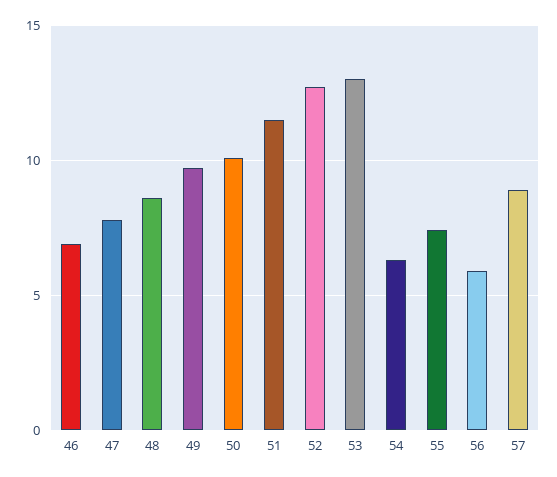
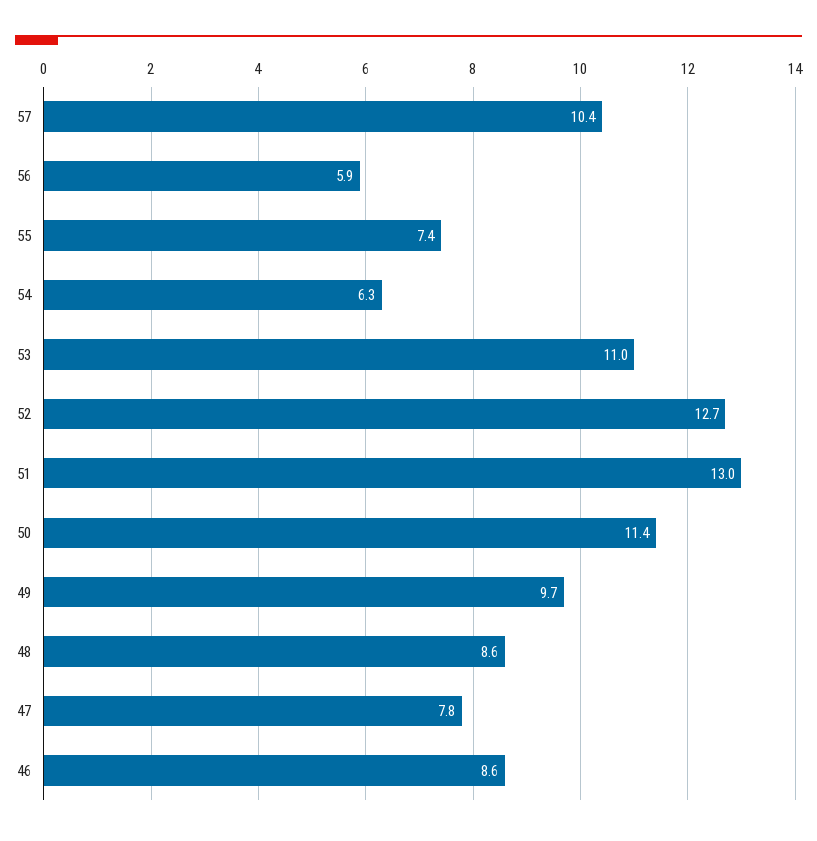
  {
-   "46": 7,
+   "46": 8.6,
    "47": 7.8,
    "48": 8.6,
    "49": 9.7,
-   "50": 10,
+   "50": 11.4,
-   "51": 11.5,
+   "51": 13,
    "52": 12.7,
-   "53": 13,
+   "53": 11,
    "54": 6.3,
    "55": 7.4,
    "56": 5.9,
-   "57": 9
+   "57": 10.4
  }

